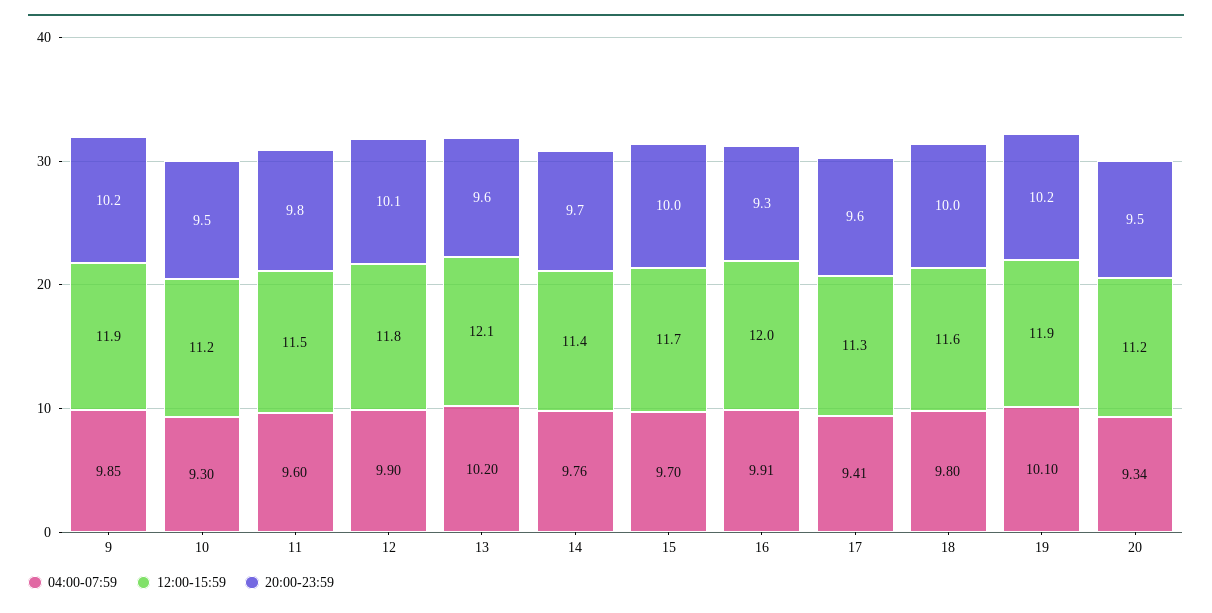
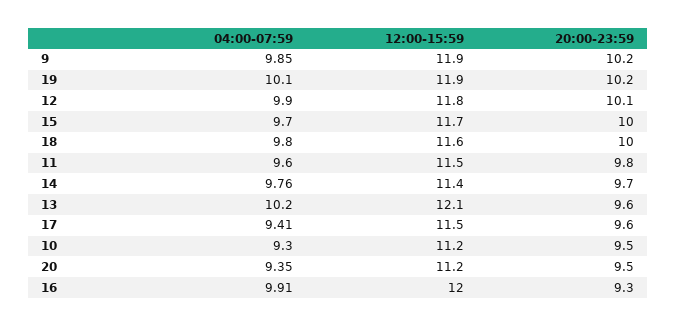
  {
    "04:00-07:59": {
      "9": 9.85,
      "10": 9.3,
      "11": 9.6,
      "12": 9.9,
      "13": 10.2,
      "14": 9.76,
      "15": 9.7,
      "16": 9.91,
      "17": 9.41,
      "18": 9.8,
      "19": 10.1,
-     "20": 9.34
+     "20": 9.35
    },
    "12:00-15:59": {
      "9": 11.9,
      "10": 11.2,
      "11": 11.5,
      "12": 11.8,
      "13": 12.1,
      "14": 11.4,
      "15": 11.7,
      "16": 12,
-     "17": 11.3,
+     "17": 11.5,
      "18": 11.6,
      "19": 11.9,
      "20": 11.2
    },
    "20:00-23:59": {
      "9": 10.2,
      "10": 9.5,
      "11": 9.8,
      "12": 10.1,
      "13": 9.6,
      "14": 9.7,
      "15": 10,
      "16": 9.3,
      "17": 9.6,
      "18": 10,
      "19": 10.2,
      "20": 9.5
    }
  }

